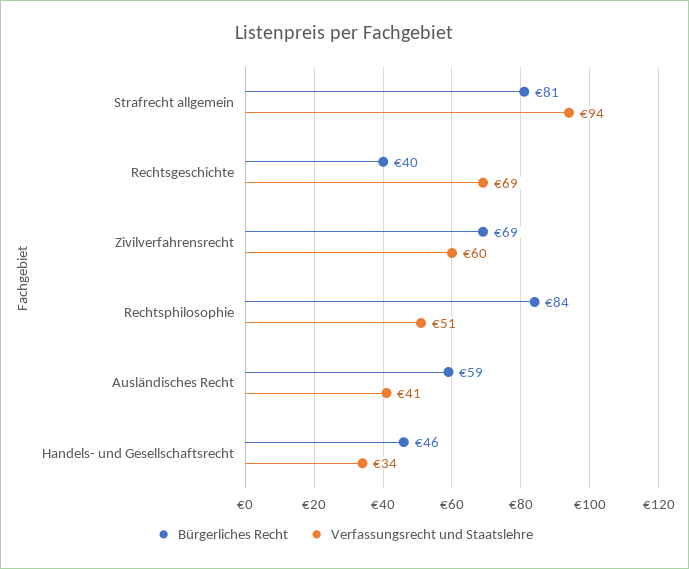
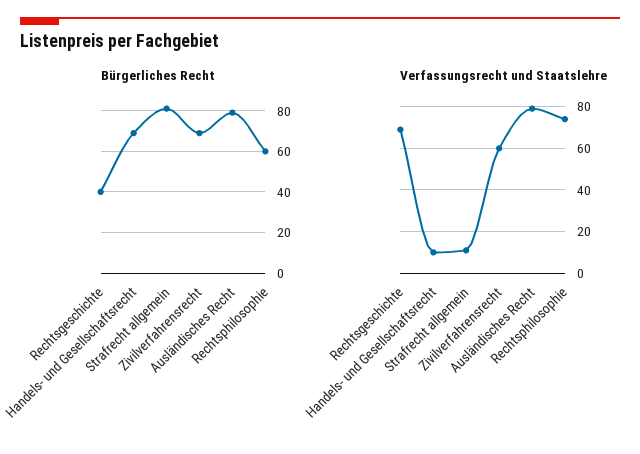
  {
    "Bürgerliches Recht": {
      "Strafrecht allgemein": 81,
      "Rechtsgeschichte": 40,
      "Zivilverfahrensrecht": 69,
-     "Rechtsphilosophie": 84,
+     "Rechtsphilosophie": 60,
-     "Ausländisches Recht": 59,
+     "Ausländisches Recht": 80,
-     "Handels- und Gesellschaftsrecht": 46
+     "Handels- und Gesellschaftsrecht": 70
    },
    "Verfassungsrecht und Staatslehre": {
-     "Strafrecht allgemein": 94,
+     "Strafrecht allgemein": 10,
      "Rechtsgeschichte": 69,
      "Zivilverfahrensrecht": 60,
-     "Rechtsphilosophie": 51,
+     "Rechtsphilosophie": 75,
-     "Ausländisches Recht": 41,
+     "Ausländisches Recht": 80,
-     "Handels- und Gesellschaftsrecht": 34
+     "Handels- und Gesellschaftsrecht": 10
    }
  }

